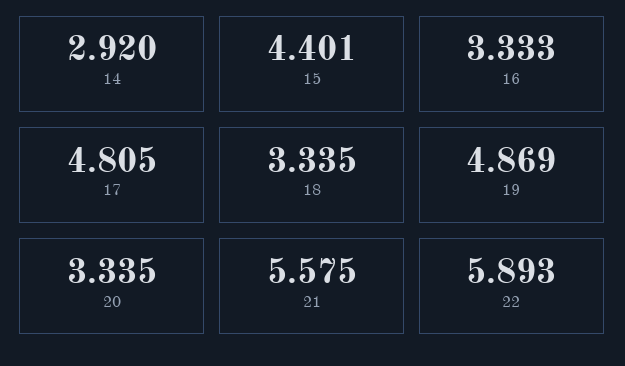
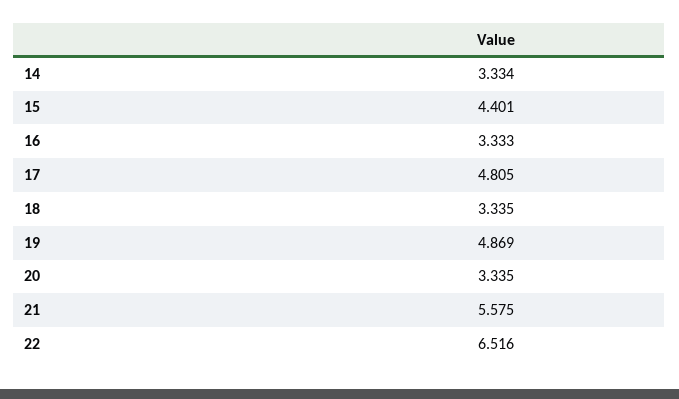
  {
-   "14": 2.92,
+   "14": 3.334,
    "15": 4.401,
    "16": 3.333,
    "17": 4.805,
    "18": 3.335,
    "19": 4.869,
    "20": 3.335,
    "21": 5.575,
-   "22": 5.893
+   "22": 6.516
  }

